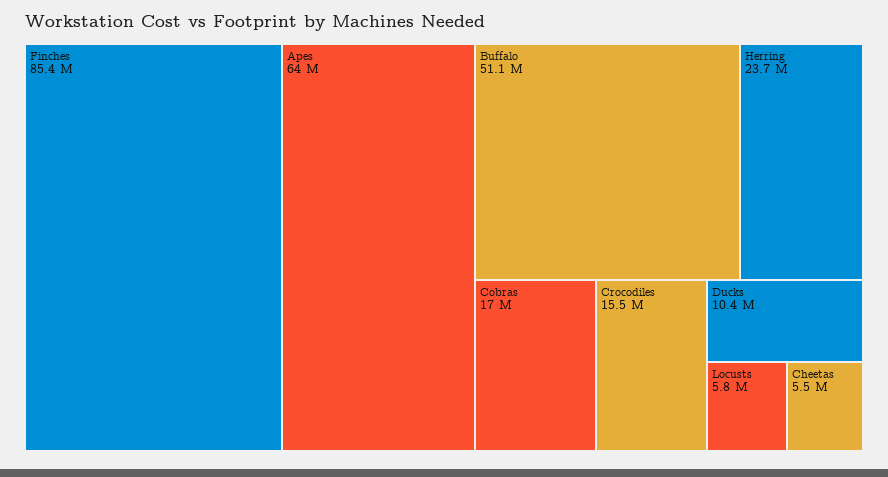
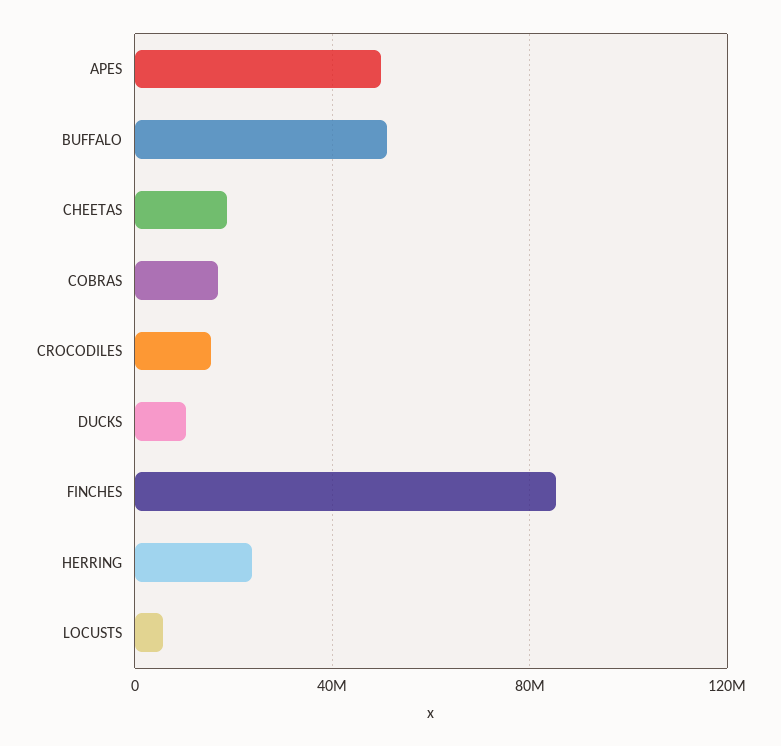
  {
    "Finches": 85400000,
-   "Apes": 64000000,
+   "Apes": 50000000,
    "Buffalo": 51100000,
    "Herring": 23700000,
    "Cobras": 17000000,
    "Crocodiles": 15500000,
    "Ducks": 10400000,
    "Locusts": 5800000,
-   "Cheetas": 5500000
+   "Cheetas": 20000000
  }

